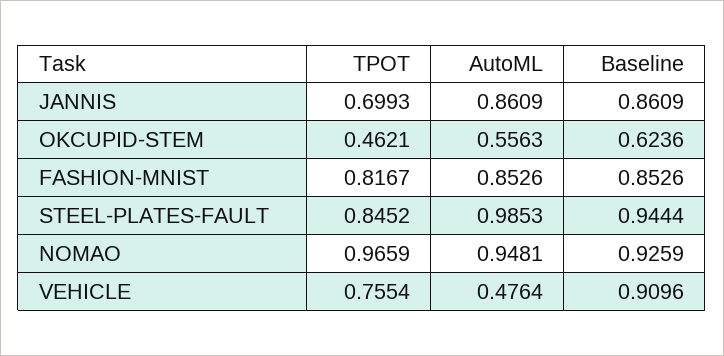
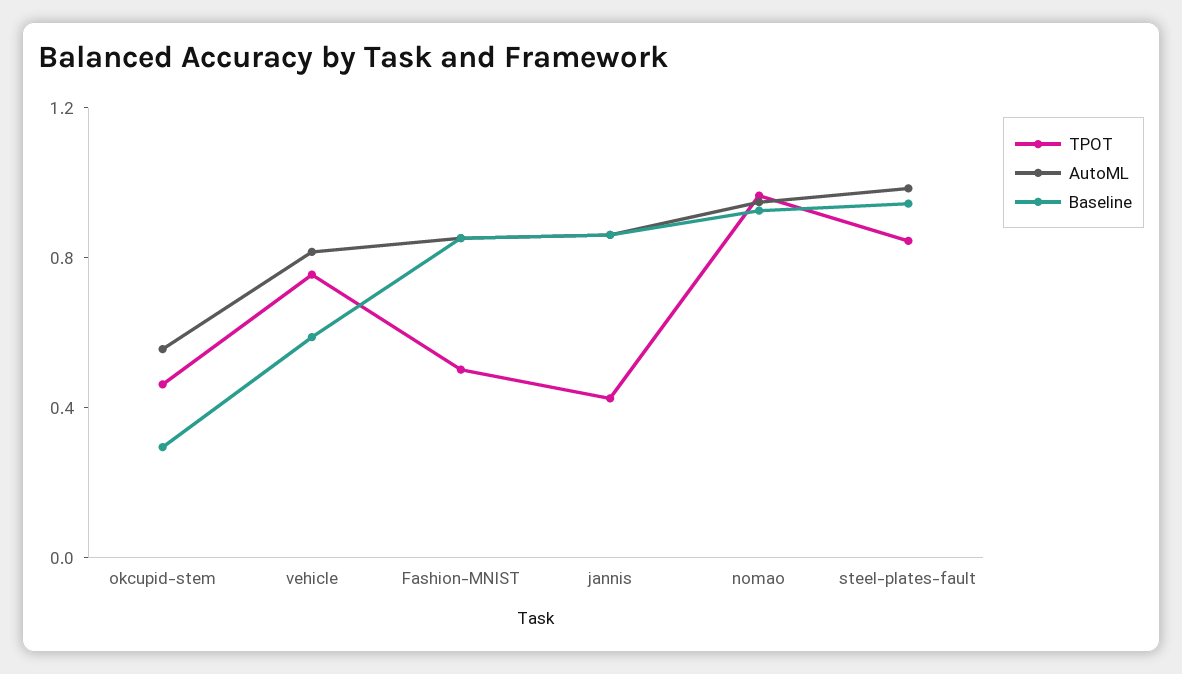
  {
    "TPOT": {
-     "JANNIS": 0.6993,
+     "JANNIS": 0.4,
      "OKCUPID-STEM": 0.4621,
-     "FASHION-MNIST": 0.8167,
+     "FASHION-MNIST": 0.5,
      "STEEL-PLATES-FAULT": 0.8452,
      "NOMAO": 0.9659,
      "VEHICLE": 0.7554
    },
    "AutoML": {
      "JANNIS": 0.8609,
      "OKCUPID-STEM": 0.5563,
      "FASHION-MNIST": 0.8526,
      "STEEL-PLATES-FAULT": 0.9853,
      "NOMAO": 0.9481,
-     "VEHICLE": 0.4764
+     "VEHICLE": 0.8
    },
    "Baseline": {
      "JANNIS": 0.8609,
-     "OKCUPID-STEM": 0.6236,
+     "OKCUPID-STEM": 0.3,
      "FASHION-MNIST": 0.8526,
      "STEEL-PLATES-FAULT": 0.9444,
      "NOMAO": 0.9259,
-     "VEHICLE": 0.9096
+     "VEHICLE": 0.6
    }
  }

